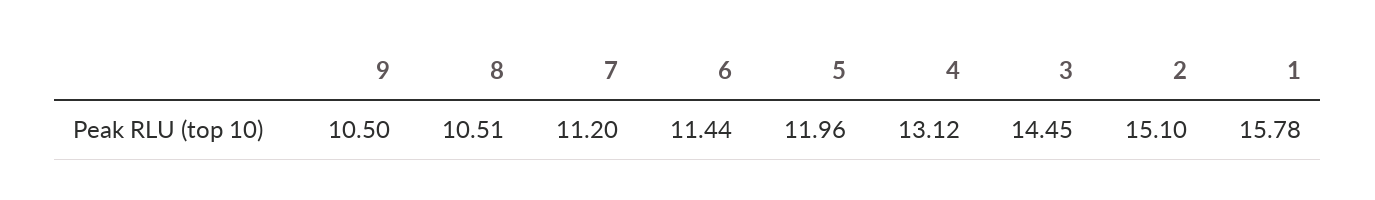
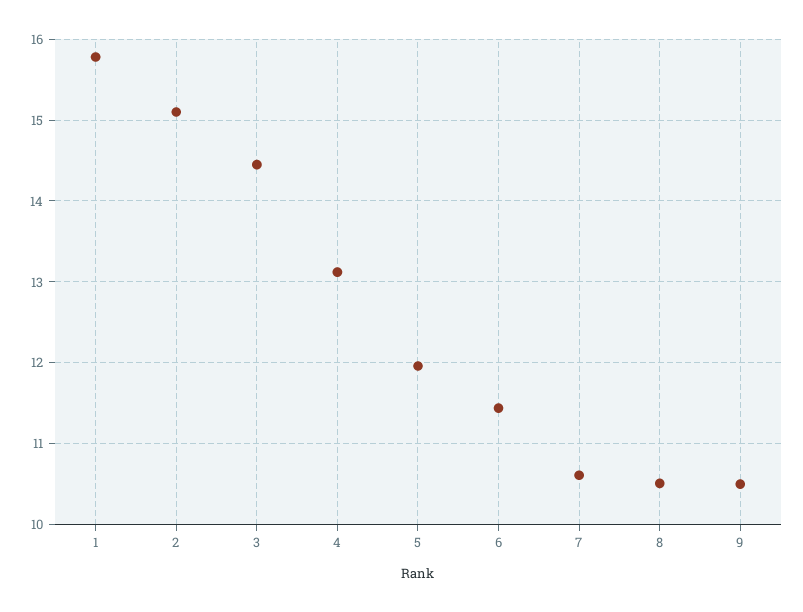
  {
    "9": 10.5,
    "8": 10.51,
-   "7": 11.2,
+   "7": 10.6,
    "6": 11.44,
    "5": 11.96,
    "4": 13.12,
    "3": 14.45,
    "2": 15.1,
    "1": 15.78
  }

